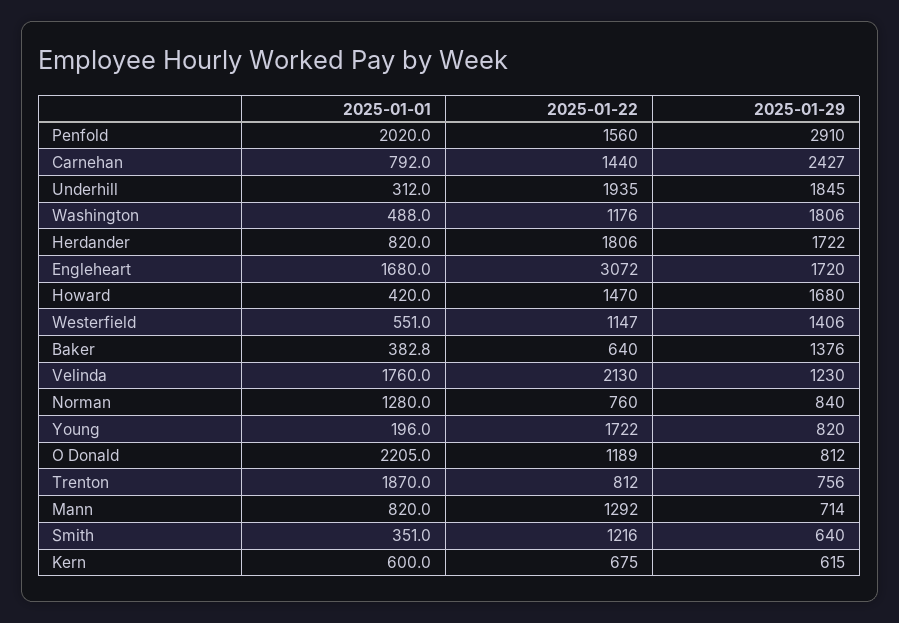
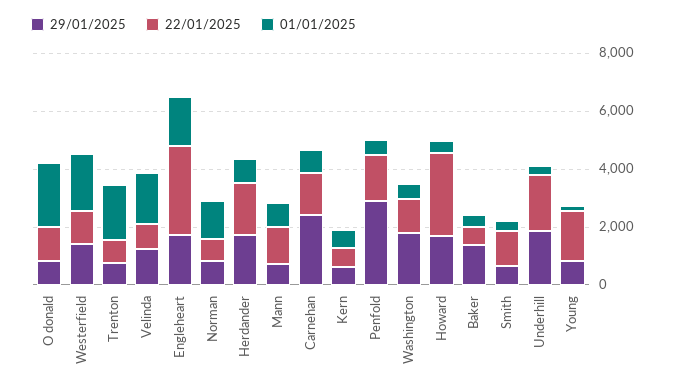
  {
    "2025-01-01": {
-     "Penfold": 2020,
+     "Penfold": 500,
      "Carnehan": 792,
      "Underhill": 312,
      "Washington": 488,
      "Herdander": 820,
      "Engleheart": 1680,
      "Howard": 420,
-     "Westerfield": 551,
+     "Westerfield": 2000,
      "Baker": 382.8,
      "Velinda": 1760,
      "Norman": 1280,
      "Young": 196,
      "O Donald": 2205,
      "Trenton": 1870,
      "Mann": 820,
      "Smith": 351,
      "Kern": 600
    },
    "2025-01-22": {
      "Penfold": 1560,
      "Carnehan": 1440,
      "Underhill": 1935,
      "Washington": 1176,
      "Herdander": 1806,
      "Engleheart": 3072,
-     "Howard": 1470,
+     "Howard": 3000,
      "Westerfield": 1147,
      "Baker": 640,
-     "Velinda": 2130,
+     "Velinda": 1000,
      "Norman": 760,
      "Young": 1722,
      "O Donald": 1189,
      "Trenton": 812,
      "Mann": 1292,
      "Smith": 1216,
      "Kern": 675
    },
    "2025-01-29": {
      "Penfold": 2910,
      "Carnehan": 2427,
      "Underhill": 1845,
      "Washington": 1806,
      "Herdander": 1722,
      "Engleheart": 1720,
      "Howard": 1680,
      "Westerfield": 1406,
      "Baker": 1376,
      "Velinda": 1230,
      "Norman": 840,
      "Young": 820,
      "O Donald": 812,
      "Trenton": 756,
      "Mann": 714,
      "Smith": 640,
      "Kern": 615
    }
  }

